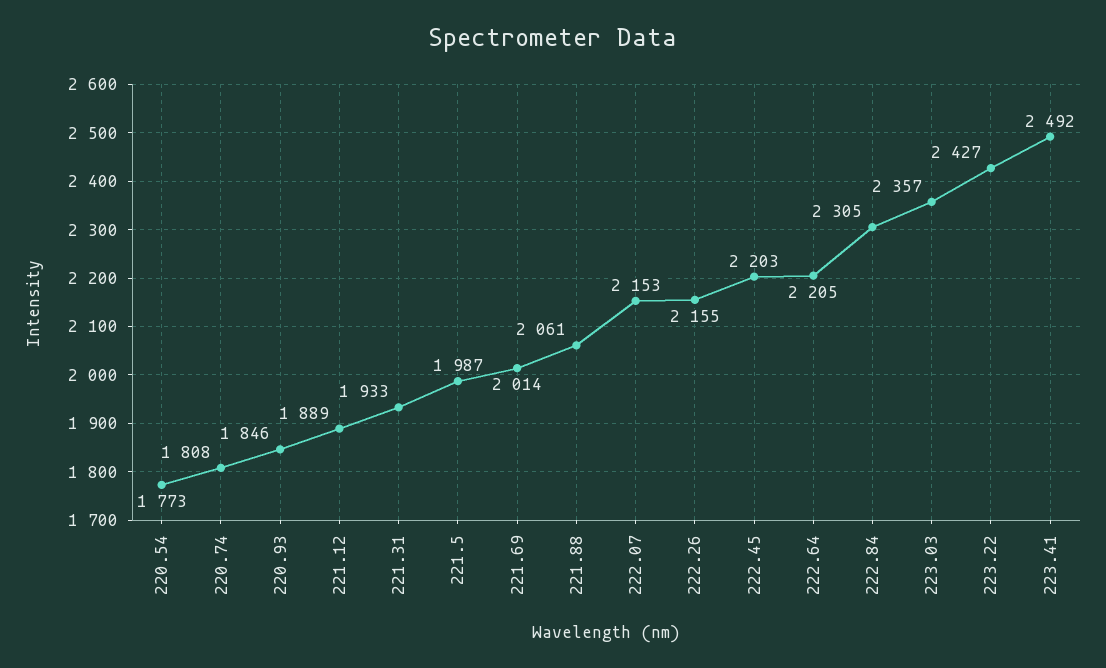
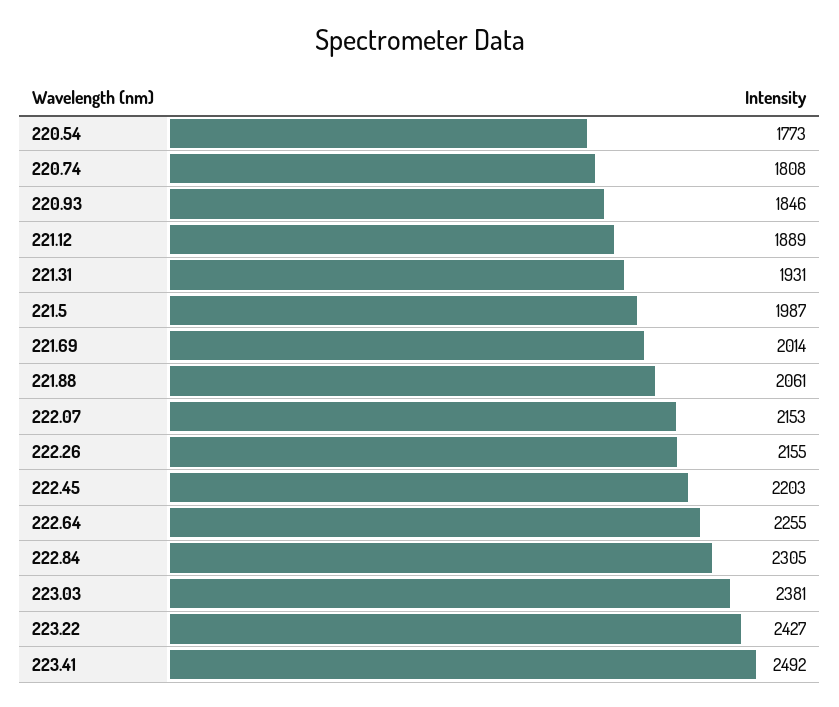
  {
    "220.54": 1773,
    "220.74": 1808,
    "220.93": 1846,
    "221.12": 1889,
-   "221.31": 1933,
+   "221.31": 1931,
    "221.5": 1987,
    "221.69": 2014,
    "221.88": 2061,
    "222.07": 2153,
    "222.26": 2155,
    "222.45": 2203,
-   "222.64": 2205,
+   "222.64": 2255,
    "222.84": 2305,
-   "223.03": 2357,
+   "223.03": 2381,
    "223.22": 2427,
    "223.41": 2492
  }

